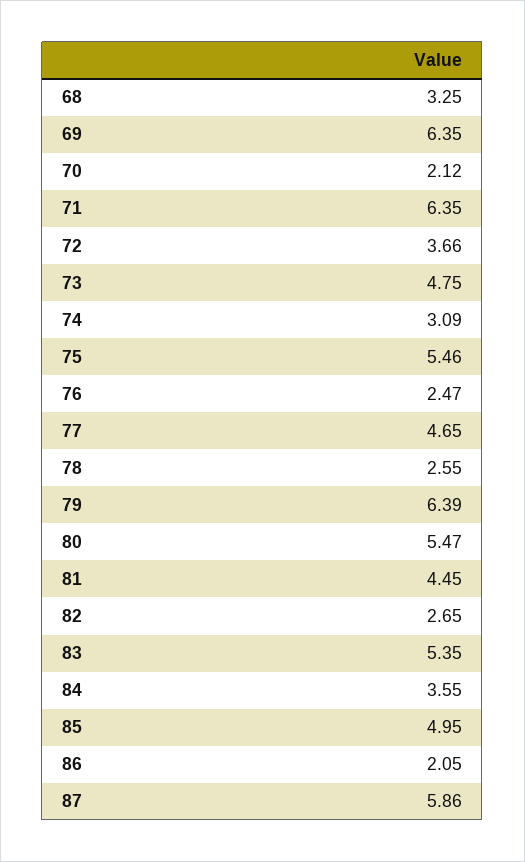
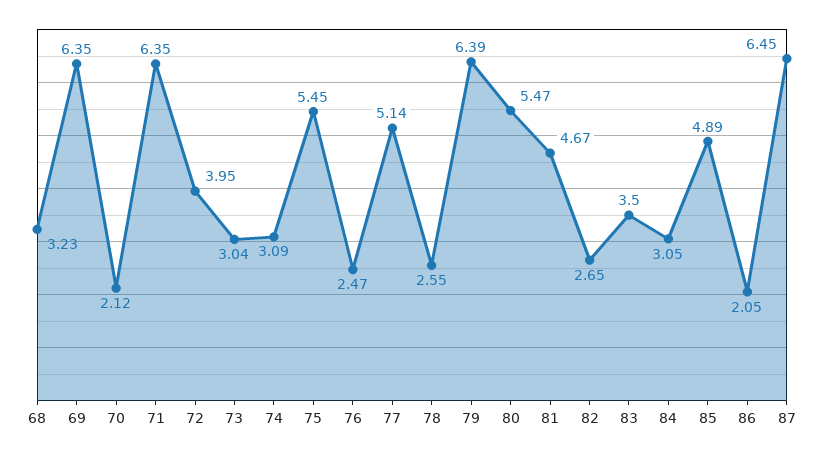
  {
-   "68": 3.25,
+   "68": 3.23,
    "69": 6.35,
    "70": 2.12,
    "71": 6.35,
-   "72": 3.66,
+   "72": 3.95,
-   "73": 4.75,
+   "73": 3.04,
    "74": 3.09,
-   "75": 5.46,
+   "75": 5.45,
    "76": 2.47,
-   "77": 4.65,
+   "77": 5.14,
    "78": 2.55,
    "79": 6.39,
    "80": 5.47,
-   "81": 4.45,
+   "81": 4.67,
    "82": 2.65,
-   "83": 5.35,
+   "83": 3.5,
-   "84": 3.55,
+   "84": 3.05,
-   "85": 4.95,
+   "85": 4.89,
    "86": 2.05,
-   "87": 5.86
+   "87": 6.45
  }

